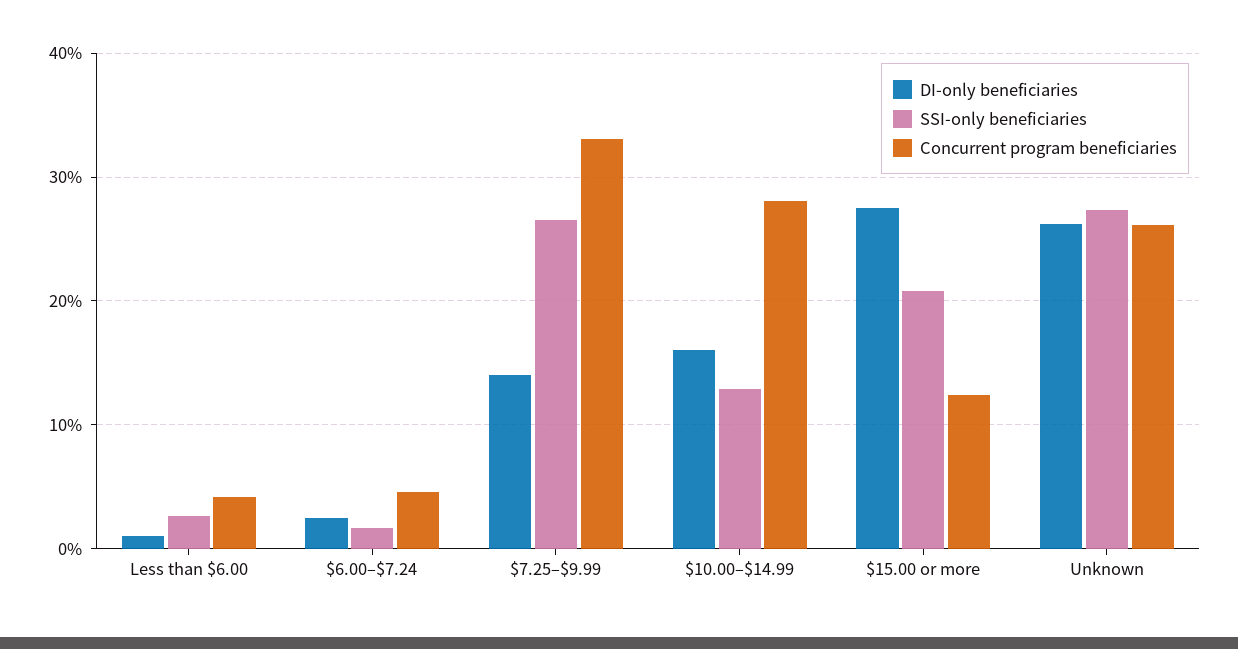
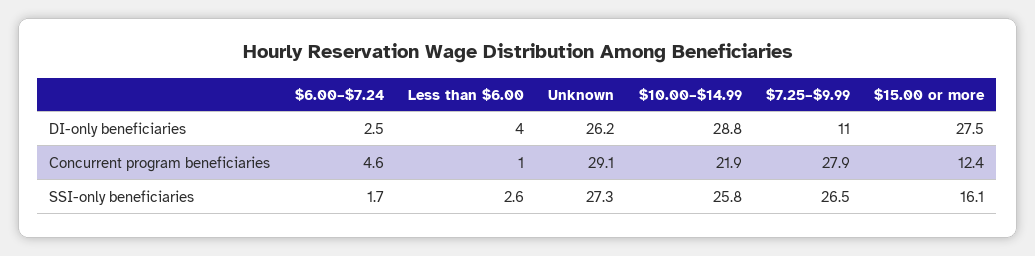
  {
    "DI-only beneficiaries": {
-     "Less than $6.00": 1,
+     "Less than $6.00": 4,
      "$6.00–$7.24": 2.5,
-     "$7.25–$9.99": 14,
+     "$7.25–$9.99": 11,
-     "$10.00–$14.99": 16,
+     "$10.00–$14.99": 28.8,
      "$15.00 or more": 27.5,
      "Unknown": 26.2
    },
    "SSI-only beneficiaries": {
      "Less than $6.00": 2.6,
      "$6.00–$7.24": 1.7,
      "$7.25–$9.99": 26.5,
-     "$10.00–$14.99": 13,
+     "$10.00–$14.99": 25.8,
-     "$15.00 or more": 21,
+     "$15.00 or more": 16.1,
      "Unknown": 27.3
    },
    "Concurrent program beneficiaries": {
-     "Less than $6.00": 4,
+     "Less than $6.00": 1,
      "$6.00–$7.24": 4.6,
-     "$7.25–$9.99": 33,
+     "$7.25–$9.99": 27.9,
-     "$10.00–$14.99": 28,
+     "$10.00–$14.99": 21.9,
      "$15.00 or more": 12.4,
-     "Unknown": 26
+     "Unknown": 29.1
    }
  }

